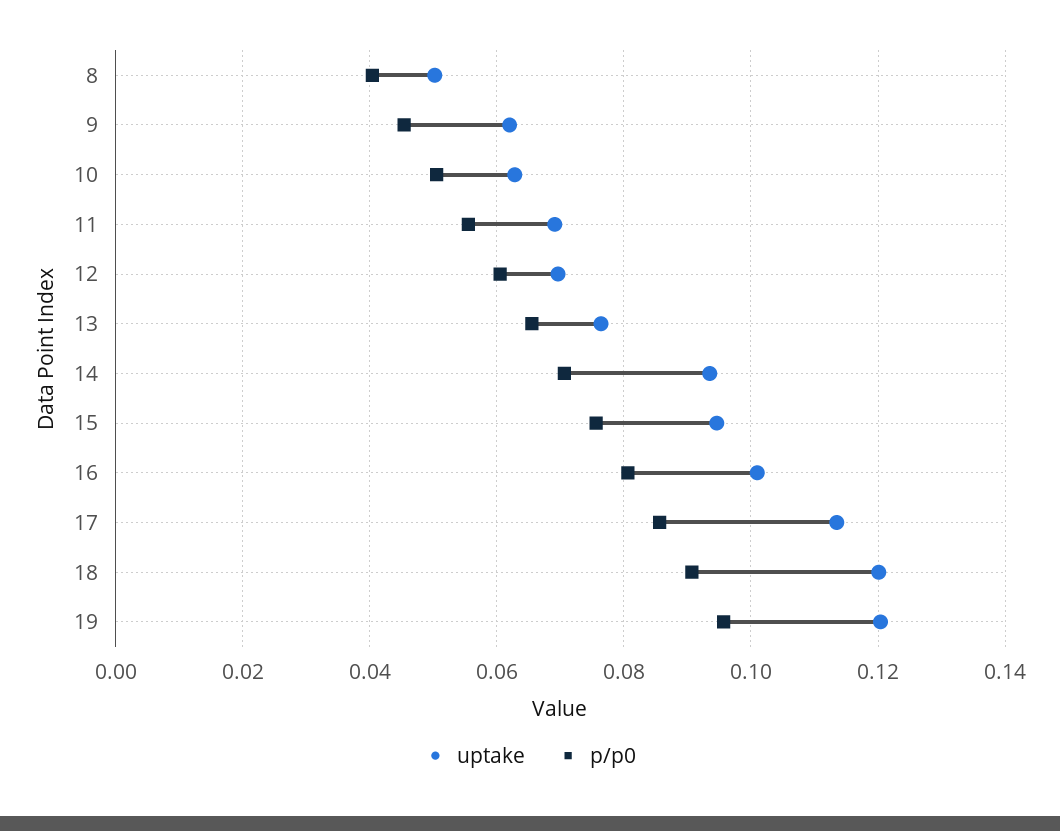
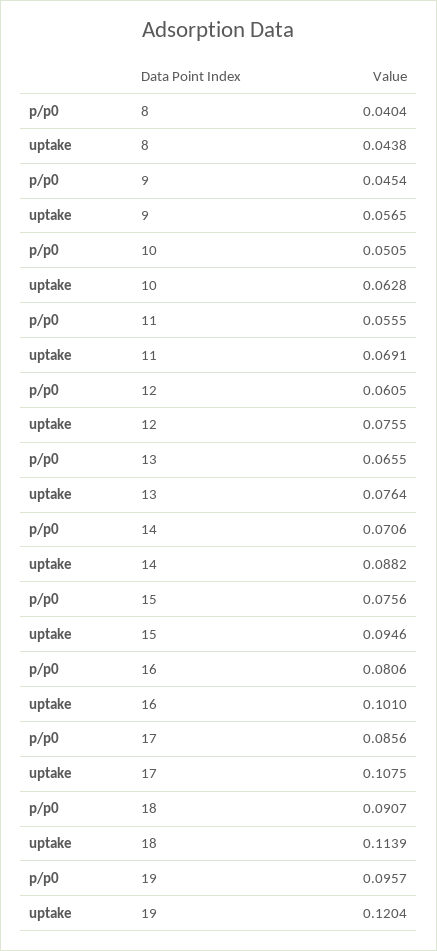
  {
    "uptake": {
-     "8": 0.05,
+     "8": 0.0438,
-     "9": 0.062,
+     "9": 0.0565,
      "10": 0.0628,
      "11": 0.0691,
-     "12": 0.07,
+     "12": 0.0755,
      "13": 0.0764,
-     "14": 0.094,
+     "14": 0.0882,
      "15": 0.0946,
      "16": 0.101,
-     "17": 0.114,
+     "17": 0.1075,
-     "18": 0.12,
+     "18": 0.1139,
      "19": 0.1204
    },
    "p/p0": {
      "8": 0.0404,
      "9": 0.0454,
      "10": 0.0505,
      "11": 0.0555,
      "12": 0.0605,
      "13": 0.0655,
      "14": 0.0706,
      "15": 0.0756,
      "16": 0.0806,
      "17": 0.0856,
      "18": 0.0907,
      "19": 0.0957
    }
  }

